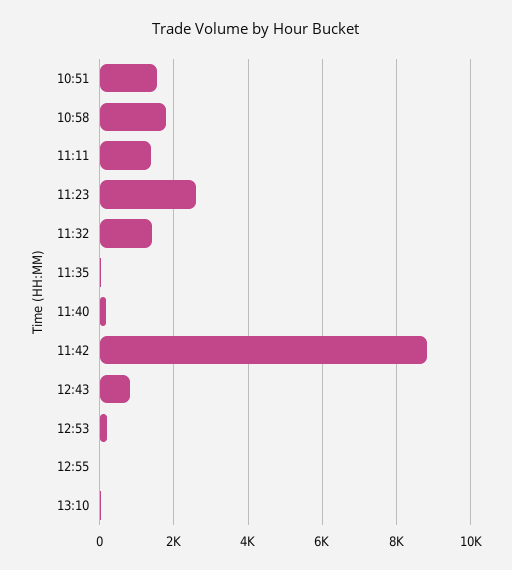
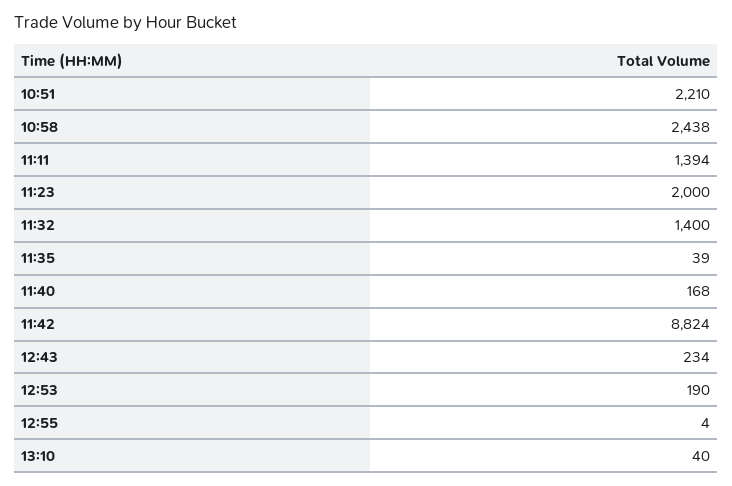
  {
-   "10:51": 1600,
+   "10:51": 2210,
-   "10:58": 1800,
+   "10:58": 2438,
    "11:11": 1394,
-   "11:23": 2600,
+   "11:23": 2000,
    "11:32": 1400,
    "11:35": 39,
    "11:40": 168,
    "11:42": 8824,
-   "12:43": 800,
+   "12:43": 234,
    "12:53": 190,
    "12:55": 4,
    "13:10": 40
  }

